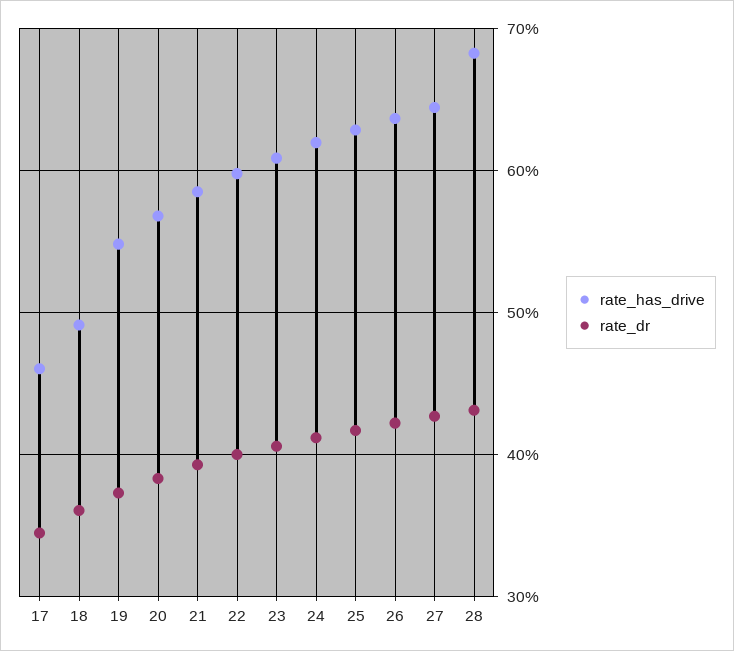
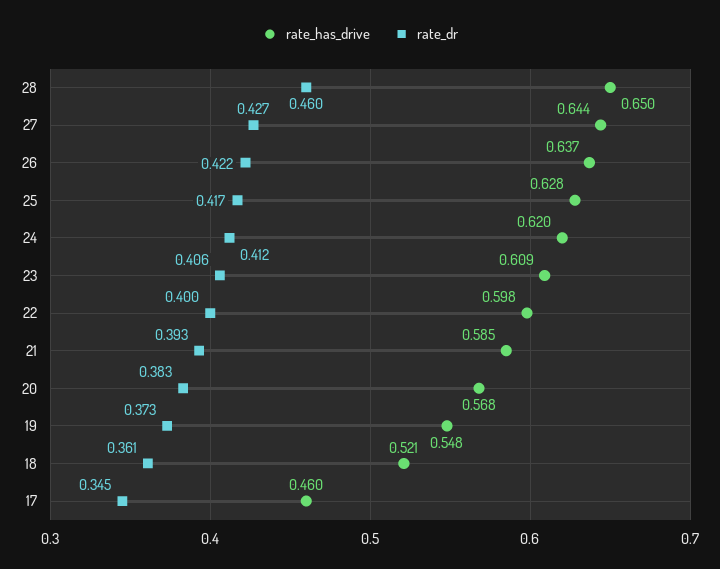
  {
    "rate_has_drive": {
      "17": 0.46,
-     "18": 0.49,
+     "18": 0.521,
      "19": 0.548,
      "20": 0.568,
      "21": 0.585,
      "22": 0.598,
      "23": 0.609,
      "24": 0.62,
      "25": 0.628,
      "26": 0.637,
      "27": 0.644,
-     "28": 0.68
+     "28": 0.65
    },
    "rate_dr": {
      "17": 0.345,
      "18": 0.361,
      "19": 0.373,
      "20": 0.383,
      "21": 0.393,
      "22": 0.4,
      "23": 0.406,
      "24": 0.412,
      "25": 0.417,
      "26": 0.422,
      "27": 0.427,
-     "28": 0.43
+     "28": 0.46
    }
  }

